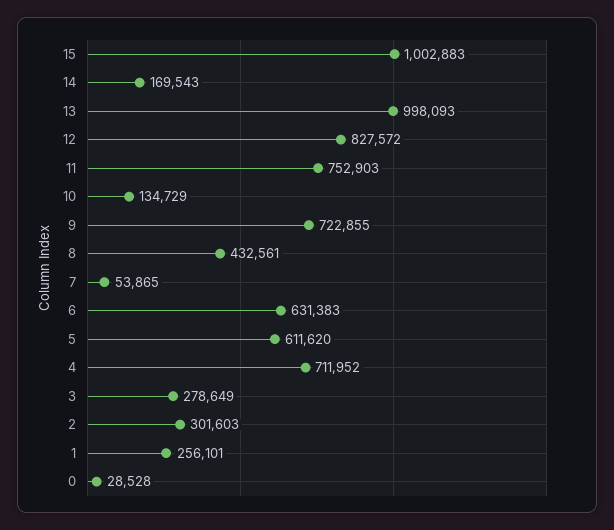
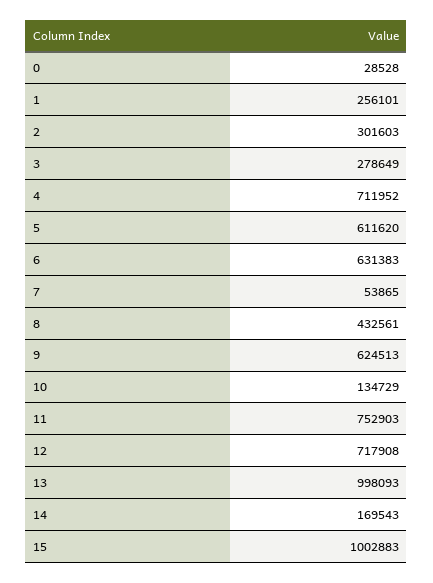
  {
    "15": 1002883,
    "14": 169543,
    "13": 998093,
-   "12": 827572,
+   "12": 717908,
    "11": 752903,
    "10": 134729,
-   "9": 722855,
+   "9": 624513,
    "8": 432561,
    "7": 53865,
    "6": 631383,
    "5": 611620,
    "4": 711952,
    "3": 278649,
    "2": 301603,
    "1": 256101,
    "0": 28528
  }

